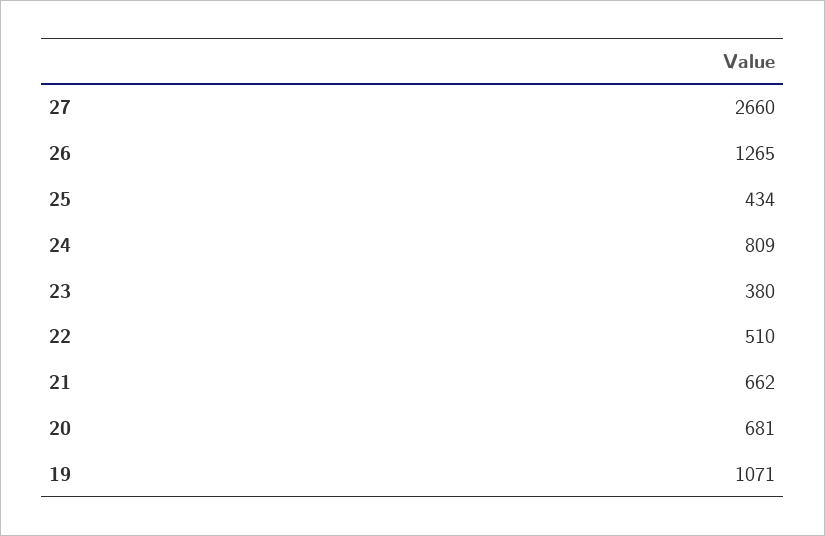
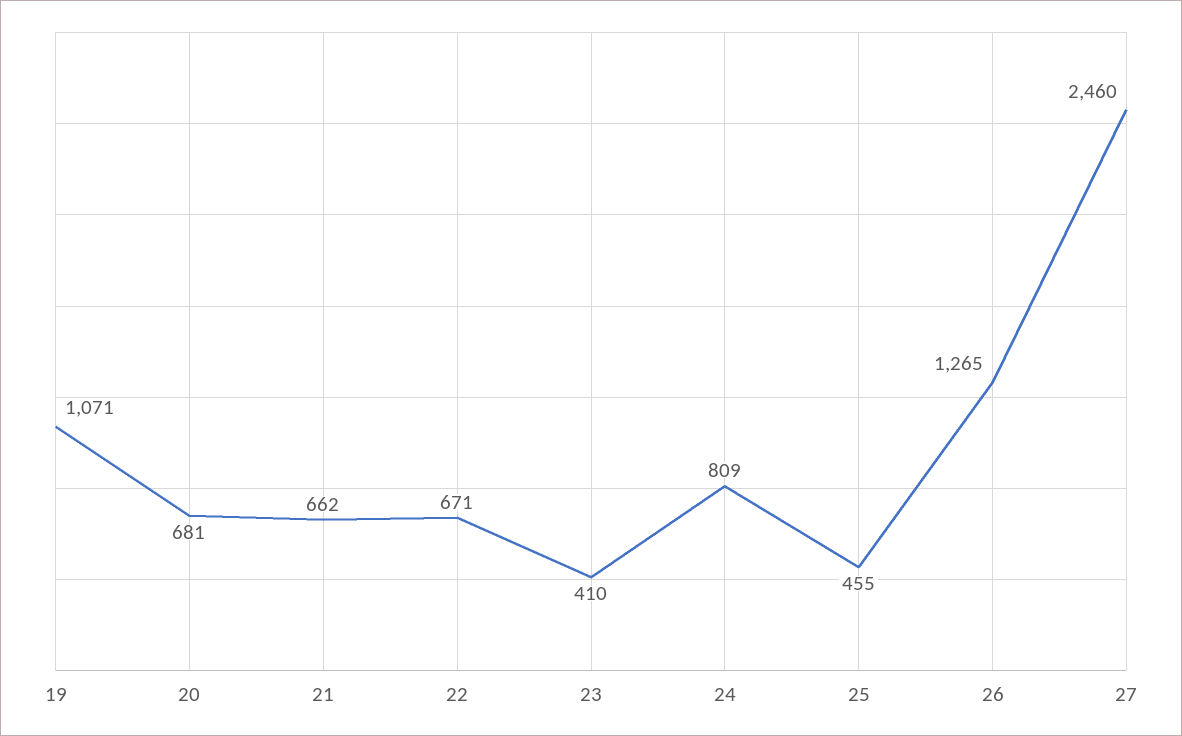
  {
-   "27": 2660,
+   "27": 2460,
    "26": 1265,
-   "25": 434,
+   "25": 455,
    "24": 809,
-   "23": 380,
+   "23": 410,
-   "22": 510,
+   "22": 671,
    "21": 662,
    "20": 681,
    "19": 1071
  }

